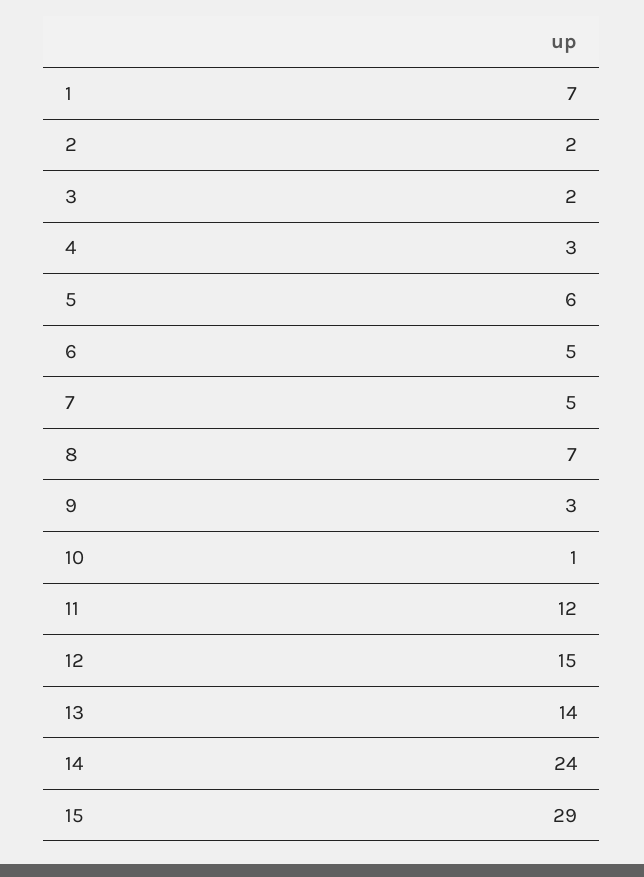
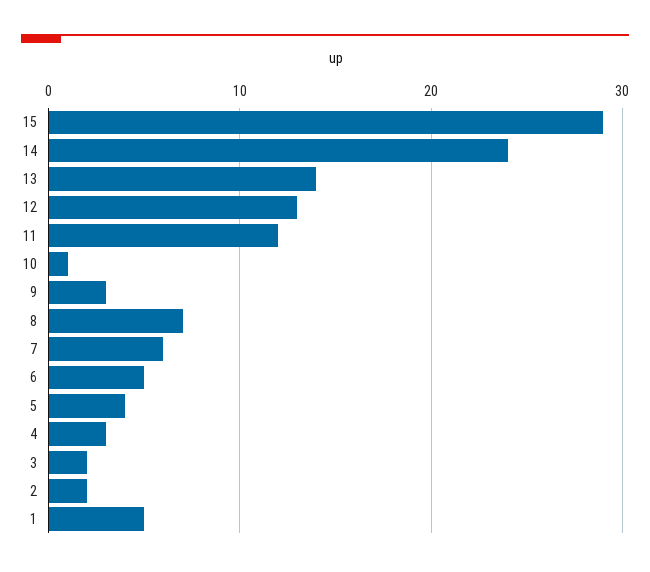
  {
-   "1": 7,
+   "1": 5,
    "2": 2,
    "3": 2,
    "4": 3,
-   "5": 6,
+   "5": 4,
    "6": 5,
-   "7": 5,
+   "7": 6,
    "8": 7,
    "9": 3,
    "10": 1,
    "11": 12,
-   "12": 15,
+   "12": 13,
    "13": 14,
    "14": 24,
    "15": 29
  }

